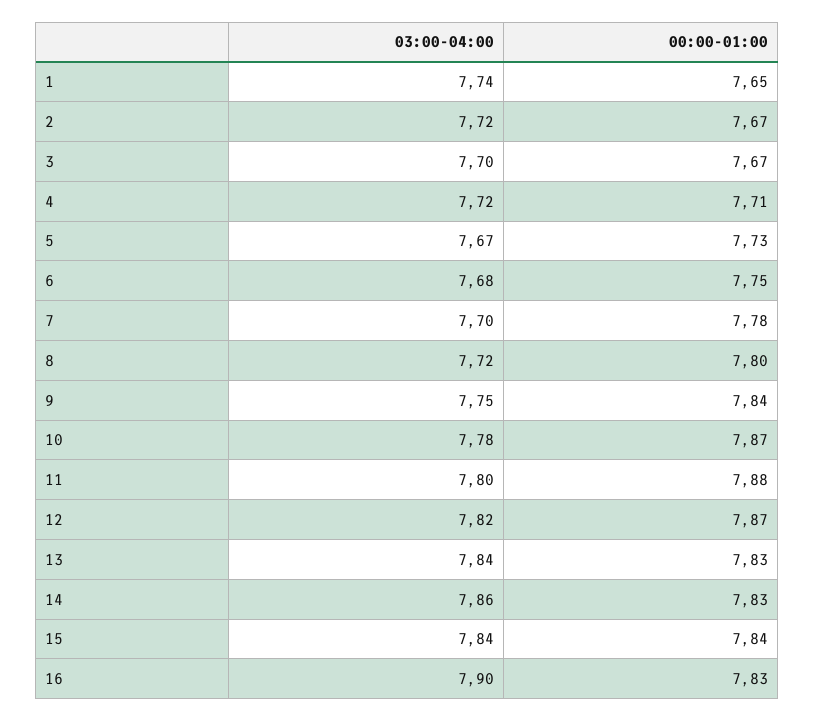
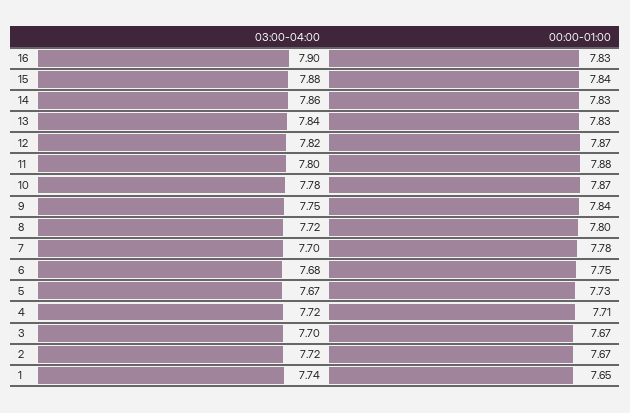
  {
    "03:00-04:00": {
      "1": 7.74,
      "2": 7.72,
      "3": 7.7,
      "4": 7.72,
      "5": 7.67,
      "6": 7.68,
      "7": 7.7,
      "8": 7.72,
      "9": 7.75,
      "10": 7.78,
      "11": 7.8,
      "12": 7.82,
      "13": 7.84,
      "14": 7.86,
-     "15": 7.84,
+     "15": 7.88,
      "16": 7.9
    },
    "00:00-01:00": {
      "1": 7.65,
      "2": 7.67,
      "3": 7.67,
      "4": 7.71,
      "5": 7.73,
      "6": 7.75,
      "7": 7.78,
      "8": 7.8,
      "9": 7.84,
      "10": 7.87,
      "11": 7.88,
      "12": 7.87,
      "13": 7.83,
      "14": 7.83,
      "15": 7.84,
      "16": 7.83
    }
  }

